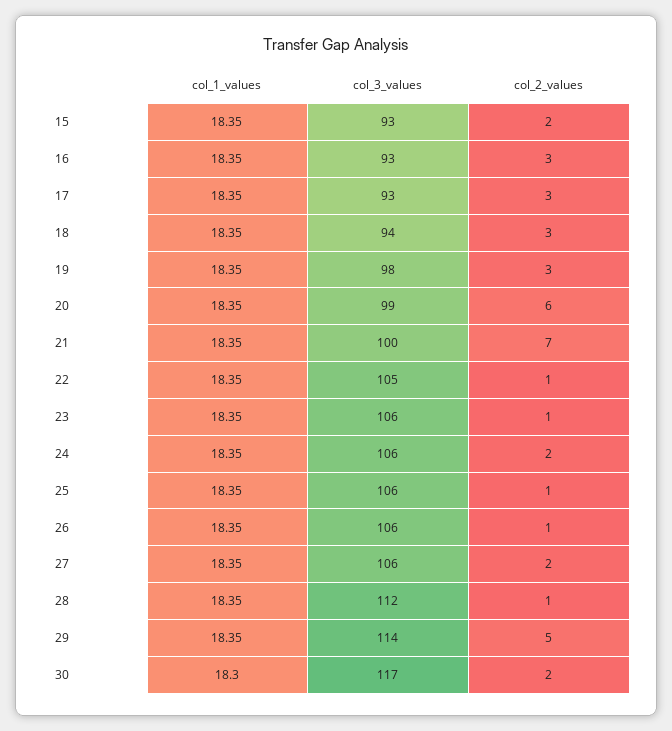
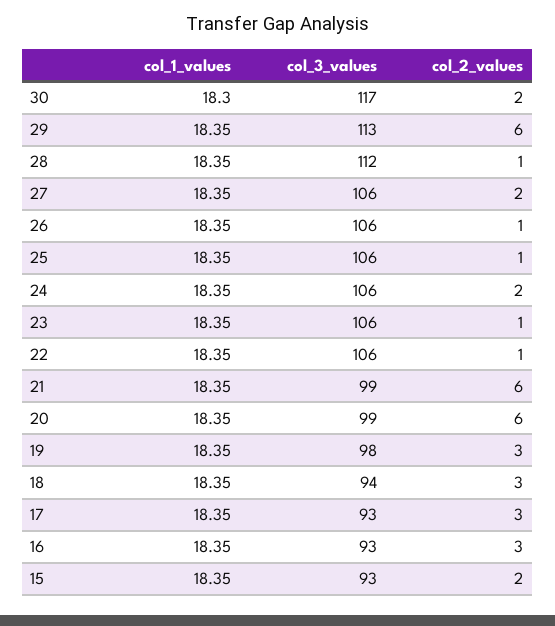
  {
    "col_1_values": {
      "15": 18.35,
      "16": 18.35,
      "17": 18.35,
      "18": 18.35,
      "19": 18.35,
      "20": 18.35,
      "21": 18.35,
      "22": 18.35,
      "23": 18.35,
      "24": 18.35,
      "25": 18.35,
      "26": 18.35,
      "27": 18.35,
      "28": 18.35,
      "29": 18.35,
      "30": 18.3
    },
    "col_3_values": {
      "15": 93,
      "16": 93,
      "17": 93,
      "18": 94,
      "19": 98,
      "20": 99,
-     "21": 100,
+     "21": 99,
-     "22": 105,
+     "22": 106,
      "23": 106,
      "24": 106,
      "25": 106,
      "26": 106,
      "27": 106,
      "28": 112,
-     "29": 114,
+     "29": 113,
      "30": 117
    },
    "col_2_values": {
      "15": 2,
      "16": 3,
      "17": 3,
      "18": 3,
      "19": 3,
      "20": 6,
-     "21": 7,
+     "21": 6,
      "22": 1,
      "23": 1,
      "24": 2,
      "25": 1,
      "26": 1,
      "27": 2,
      "28": 1,
-     "29": 5,
+     "29": 6,
      "30": 2
    }
  }

